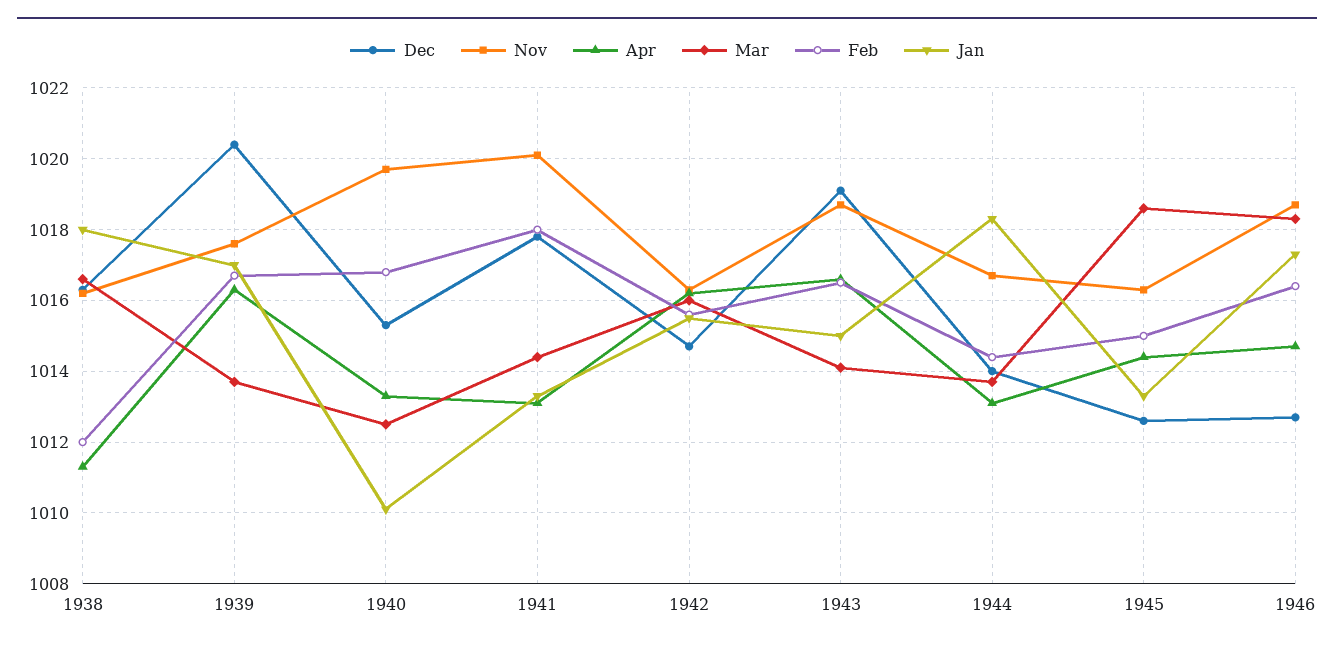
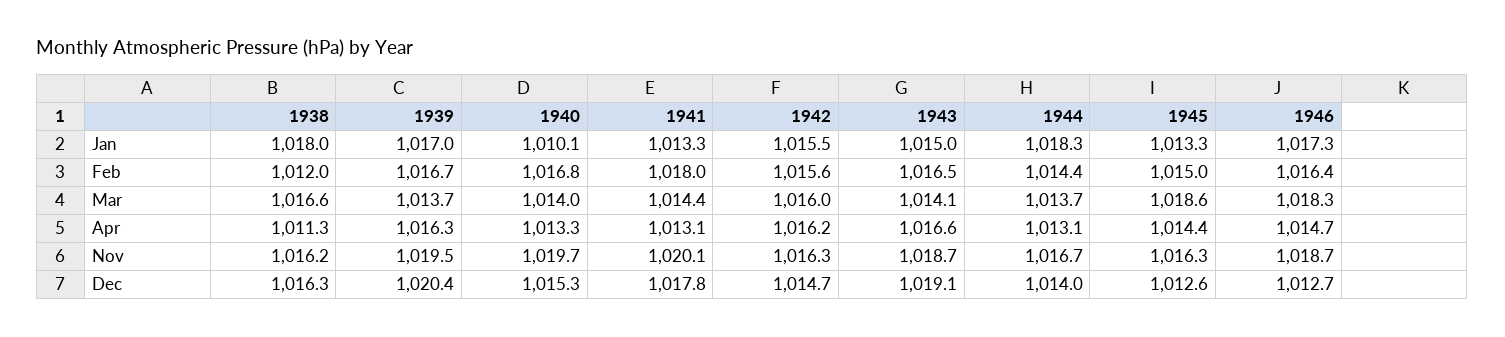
  {
    "Dec": {
      "1938": 1016.3,
      "1939": 1020.4,
      "1940": 1015.3,
      "1941": 1017.8,
      "1942": 1014.7,
      "1943": 1019.1,
      "1944": 1014,
      "1945": 1012.6,
      "1946": 1012.7
    },
    "Nov": {
      "1938": 1016.2,
-     "1939": 1017.5,
+     "1939": 1019.5,
      "1940": 1019.7,
      "1941": 1020.1,
      "1942": 1016.3,
      "1943": 1018.7,
      "1944": 1016.7,
      "1945": 1016.3,
      "1946": 1018.7
    },
    "Apr": {
      "1938": 1011.3,
      "1939": 1016.3,
      "1940": 1013.3,
      "1941": 1013.1,
      "1942": 1016.2,
      "1943": 1016.6,
      "1944": 1013.1,
      "1945": 1014.4,
      "1946": 1014.7
    },
    "Mar": {
      "1938": 1016.6,
      "1939": 1013.7,
-     "1940": 1012.5,
+     "1940": 1014,
      "1941": 1014.4,
      "1942": 1016,
      "1943": 1014.1,
      "1944": 1013.7,
      "1945": 1018.6,
      "1946": 1018.3
    },
    "Feb": {
      "1938": 1012,
      "1939": 1016.7,
      "1940": 1016.8,
      "1941": 1018,
      "1942": 1015.6,
      "1943": 1016.5,
      "1944": 1014.4,
      "1945": 1015,
      "1946": 1016.4
    },
    "Jan": {
      "1938": 1018,
      "1939": 1017,
      "1940": 1010.1,
      "1941": 1013.3,
      "1942": 1015.5,
      "1943": 1015,
      "1944": 1018.3,
      "1945": 1013.3,
      "1946": 1017.3
    }
  }

